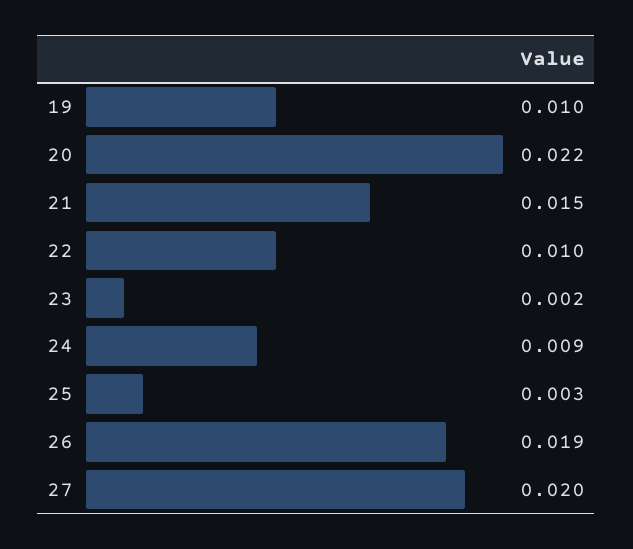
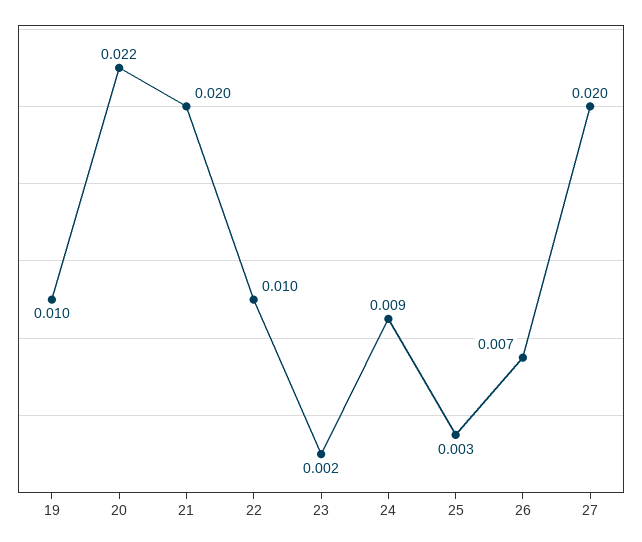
  {
    "19": 0.01,
    "20": 0.022,
-   "21": 0.015,
+   "21": 0.02,
    "22": 0.01,
    "23": 0.002,
    "24": 0.009,
    "25": 0.003,
-   "26": 0.019,
+   "26": 0.007,
    "27": 0.02
  }

